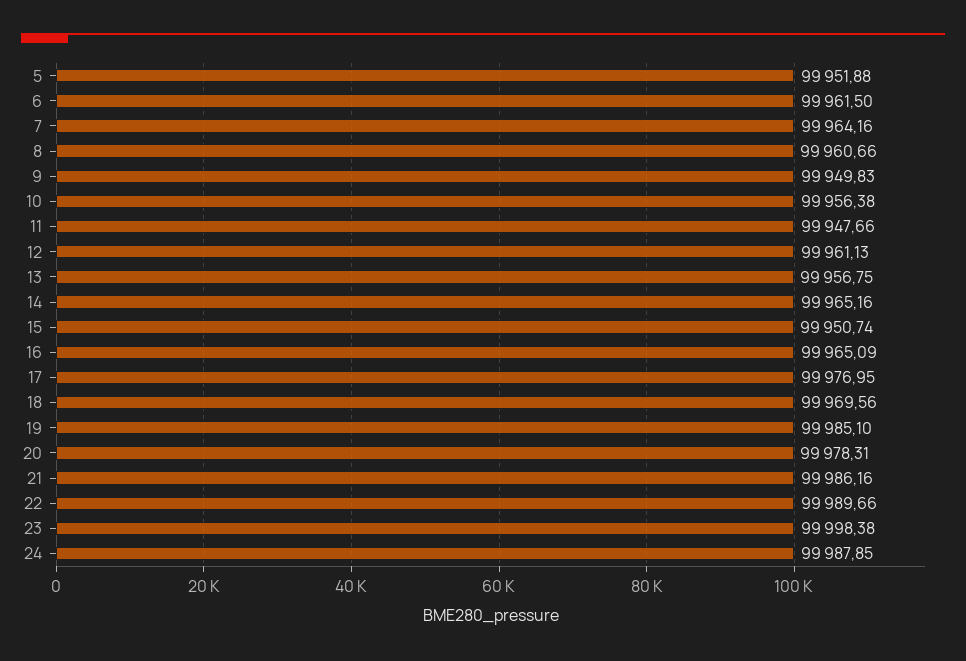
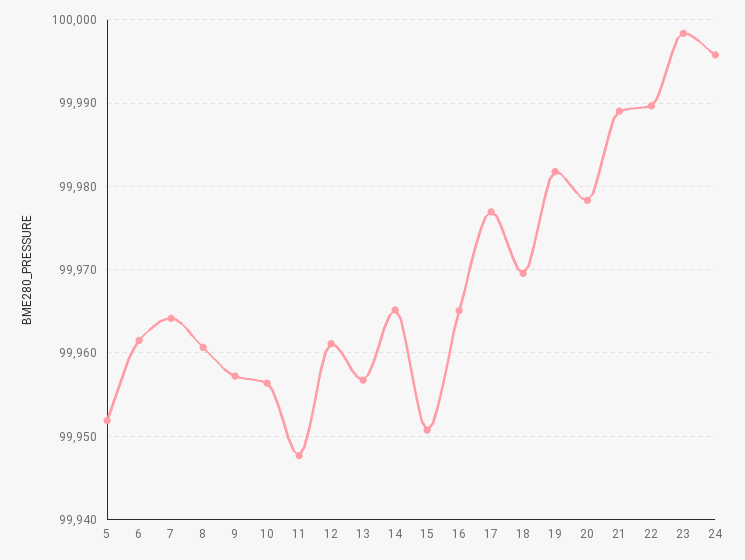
  {
    "5": 99951.88,
    "6": 99961.5,
    "7": 99964.16,
    "8": 99960.66,
-   "9": 99949.83,
+   "9": 99957,
    "10": 99956.38,
    "11": 99947.66,
    "12": 99961.13,
    "13": 99956.75,
    "14": 99965.16,
    "15": 99950.74,
    "16": 99965.09,
    "17": 99976.95,
    "18": 99969.56,
-   "19": 99985.1,
+   "19": 99982,
    "20": 99978.31,
-   "21": 99986.16,
+   "21": 99989,
    "22": 99989.66,
    "23": 99998.38,
-   "24": 99987.85
+   "24": 99996
  }

